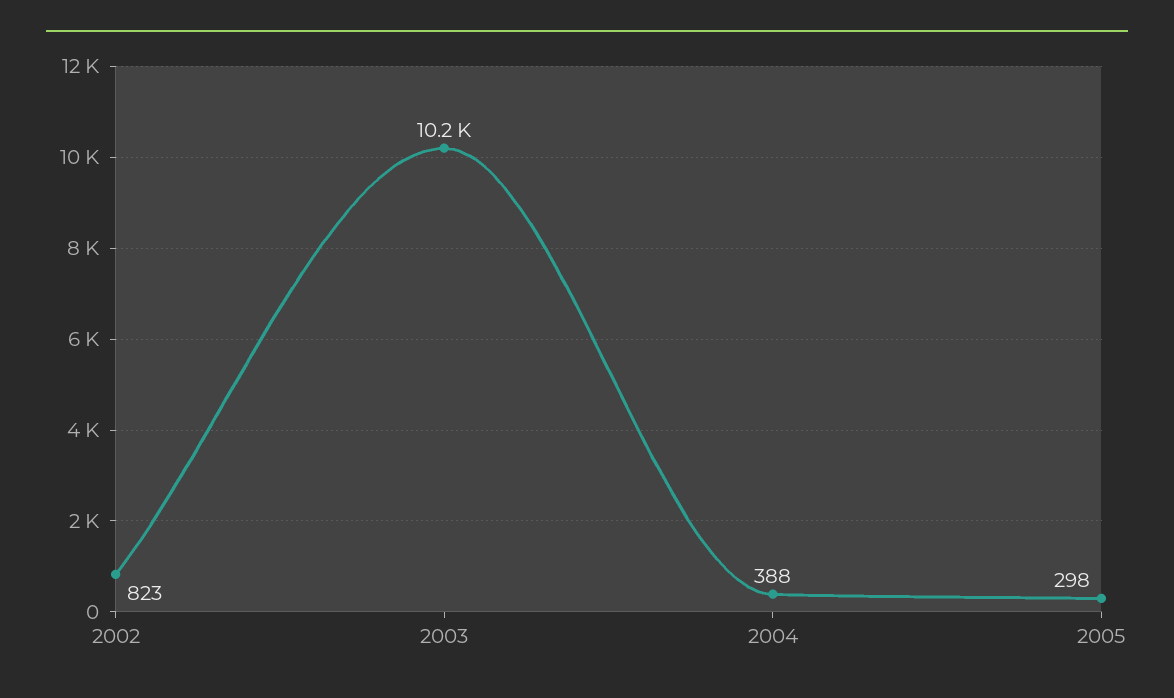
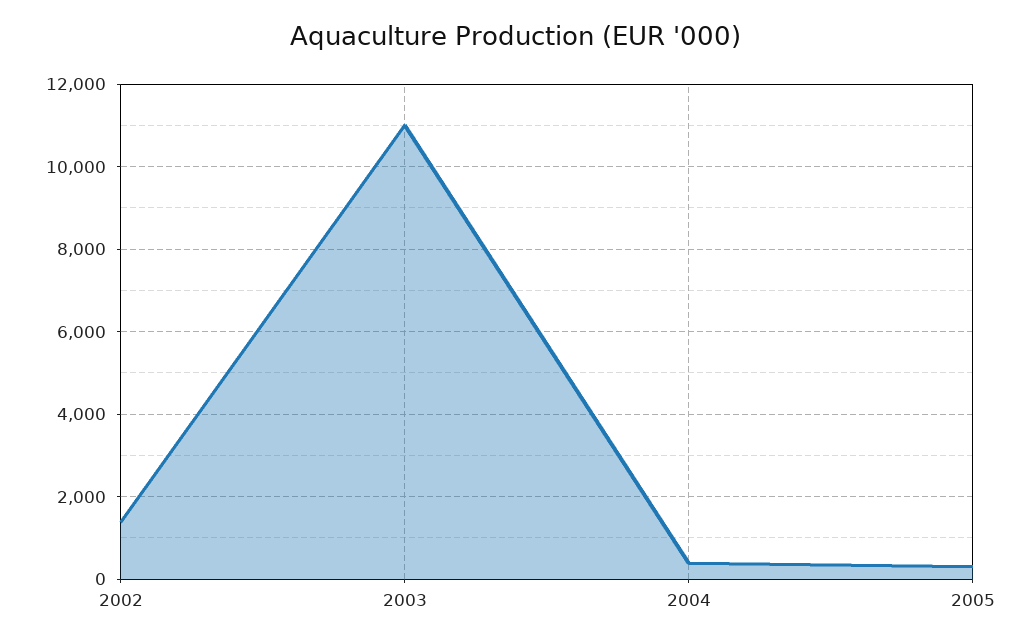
  {
-   "2002": 823,
+   "2002": 1400,
-   "2003": 10200,
+   "2003": 11000,
    "2004": 388,
    "2005": 298
  }

